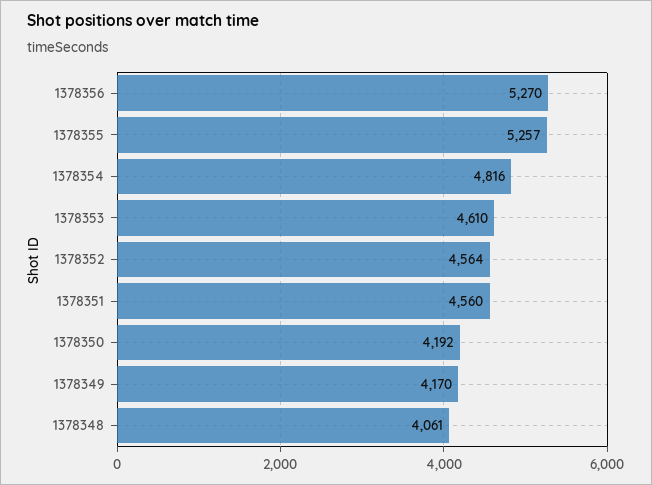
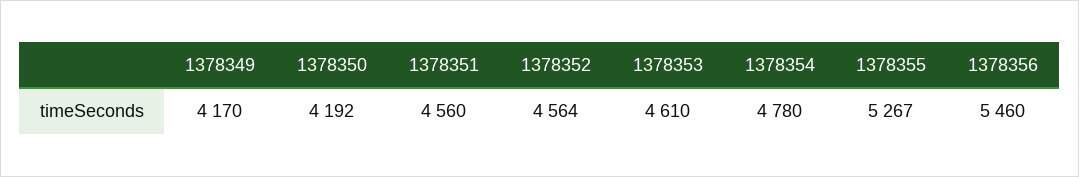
  {
-   "1378356": 5270,
+   "1378356": 5460,
-   "1378355": 5257,
+   "1378355": 5267,
-   "1378354": 4816,
+   "1378354": 4780,
    "1378353": 4610,
    "1378352": 4564,
    "1378351": 4560,
    "1378350": 4192,
-   "1378349": 4170,
+   "1378349": 4170
-   "1378348": 4061
  }

